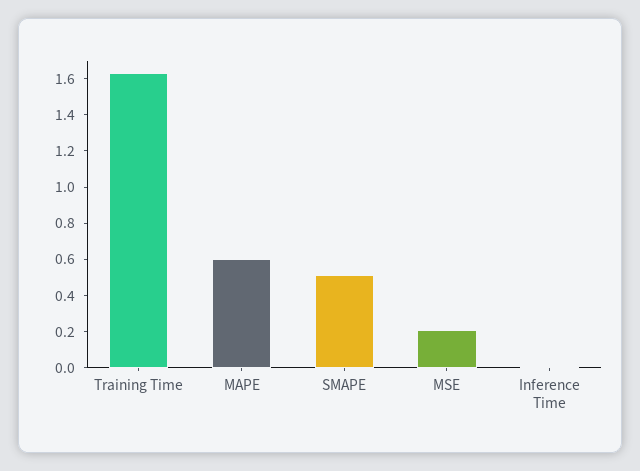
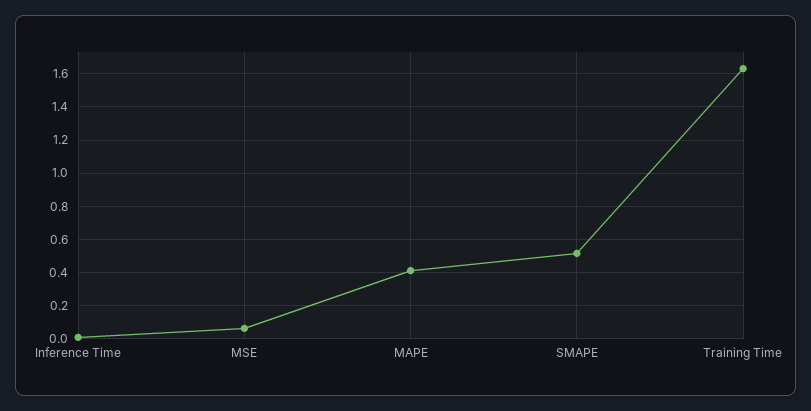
  {
    "Training Time": 1.65,
-   "MAPE": 0.6,
+   "MAPE": 0.4,
    "SMAPE": 0.5,
-   "MSE": 0.2,
+   "MSE": 0.05,
    "Inference Time": 0
  }

